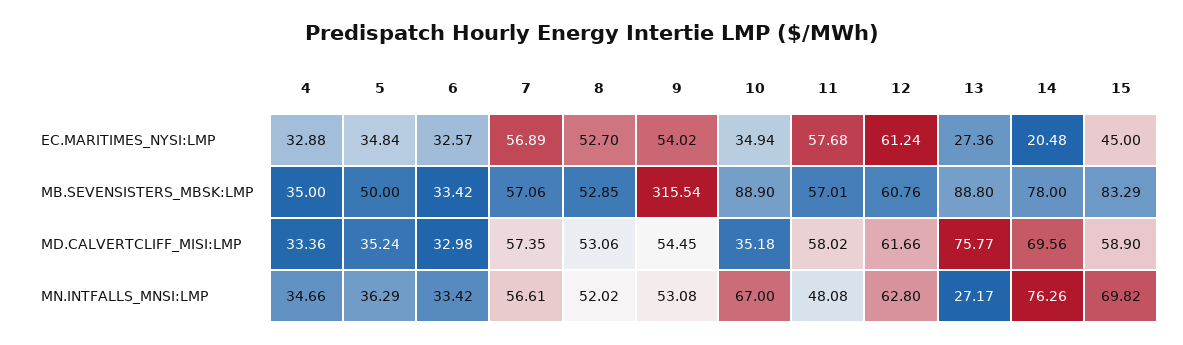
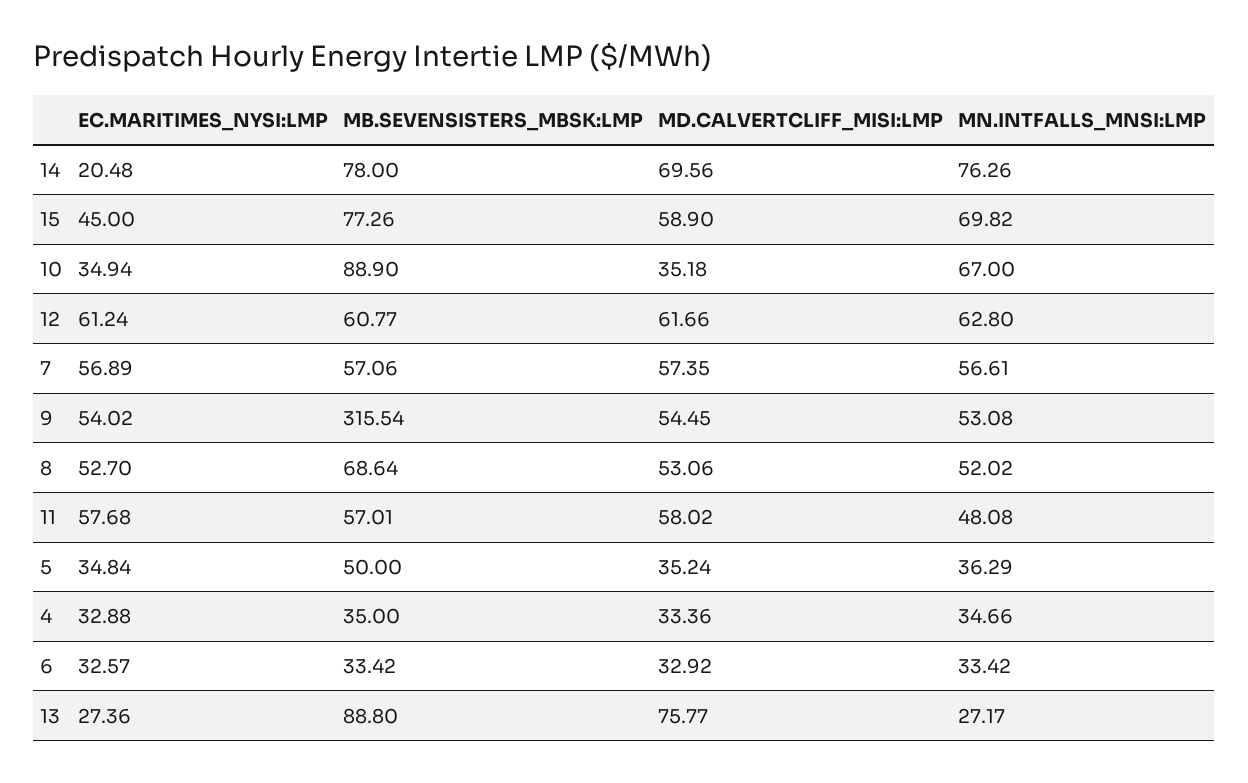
  {
    "4": {
      "EC.MARITIMES_NYSI:LMP": 32.88,
      "MB.SEVENSISTERS_MBSK:LMP": 35,
      "MD.CALVERTCLIFF_MISI:LMP": 33.36,
      "MN.INTFALLS_MNSI:LMP": 34.66
    },
    "5": {
      "EC.MARITIMES_NYSI:LMP": 34.84,
      "MB.SEVENSISTERS_MBSK:LMP": 50,
      "MD.CALVERTCLIFF_MISI:LMP": 35.24,
      "MN.INTFALLS_MNSI:LMP": 36.29
    },
    "6": {
      "EC.MARITIMES_NYSI:LMP": 32.57,
      "MB.SEVENSISTERS_MBSK:LMP": 33.42,
-     "MD.CALVERTCLIFF_MISI:LMP": 32.98,
+     "MD.CALVERTCLIFF_MISI:LMP": 32.92,
      "MN.INTFALLS_MNSI:LMP": 33.42
    },
    "7": {
      "EC.MARITIMES_NYSI:LMP": 56.89,
      "MB.SEVENSISTERS_MBSK:LMP": 57.06,
      "MD.CALVERTCLIFF_MISI:LMP": 57.35,
      "MN.INTFALLS_MNSI:LMP": 56.61
    },
    "8": {
      "EC.MARITIMES_NYSI:LMP": 52.7,
-     "MB.SEVENSISTERS_MBSK:LMP": 52.85,
+     "MB.SEVENSISTERS_MBSK:LMP": 68.64,
      "MD.CALVERTCLIFF_MISI:LMP": 53.06,
      "MN.INTFALLS_MNSI:LMP": 52.02
    },
    "9": {
      "EC.MARITIMES_NYSI:LMP": 54.02,
      "MB.SEVENSISTERS_MBSK:LMP": 315.54,
      "MD.CALVERTCLIFF_MISI:LMP": 54.45,
      "MN.INTFALLS_MNSI:LMP": 53.08
    },
    "10": {
      "EC.MARITIMES_NYSI:LMP": 34.94,
      "MB.SEVENSISTERS_MBSK:LMP": 88.9,
      "MD.CALVERTCLIFF_MISI:LMP": 35.18,
      "MN.INTFALLS_MNSI:LMP": 67
    },
    "11": {
      "EC.MARITIMES_NYSI:LMP": 57.68,
      "MB.SEVENSISTERS_MBSK:LMP": 57.01,
      "MD.CALVERTCLIFF_MISI:LMP": 58.02,
      "MN.INTFALLS_MNSI:LMP": 48.08
    },
    "12": {
      "EC.MARITIMES_NYSI:LMP": 61.24,
-     "MB.SEVENSISTERS_MBSK:LMP": 60.76,
+     "MB.SEVENSISTERS_MBSK:LMP": 60.77,
      "MD.CALVERTCLIFF_MISI:LMP": 61.66,
      "MN.INTFALLS_MNSI:LMP": 62.8
    },
    "13": {
      "EC.MARITIMES_NYSI:LMP": 27.36,
      "MB.SEVENSISTERS_MBSK:LMP": 88.8,
      "MD.CALVERTCLIFF_MISI:LMP": 75.77,
      "MN.INTFALLS_MNSI:LMP": 27.17
    },
    "14": {
      "EC.MARITIMES_NYSI:LMP": 20.48,
      "MB.SEVENSISTERS_MBSK:LMP": 78,
      "MD.CALVERTCLIFF_MISI:LMP": 69.56,
      "MN.INTFALLS_MNSI:LMP": 76.26
    },
    "15": {
      "EC.MARITIMES_NYSI:LMP": 45,
-     "MB.SEVENSISTERS_MBSK:LMP": 83.29,
+     "MB.SEVENSISTERS_MBSK:LMP": 77.26,
      "MD.CALVERTCLIFF_MISI:LMP": 58.9,
      "MN.INTFALLS_MNSI:LMP": 69.82
    }
  }

